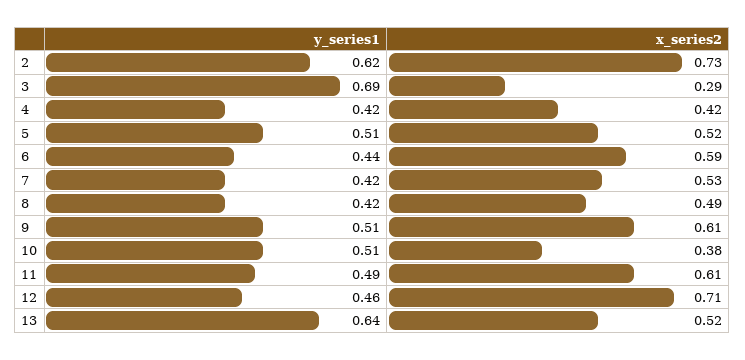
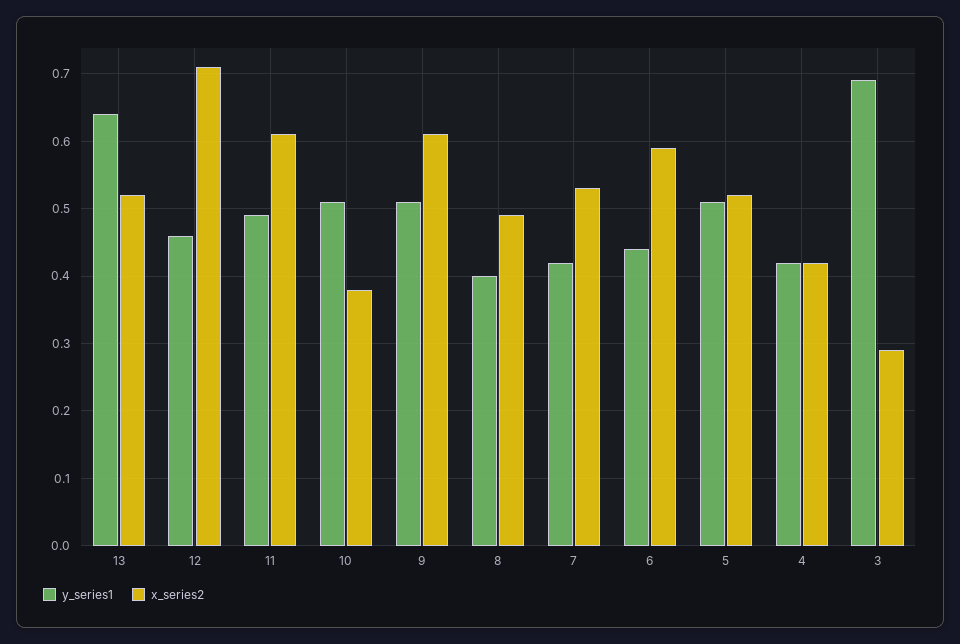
  {
    "y_series1": {
-     "2": 0.62,
      "3": 0.69,
      "4": 0.42,
      "5": 0.51,
      "6": 0.44,
      "7": 0.42,
-     "8": 0.42,
+     "8": 0.4,
      "9": 0.51,
      "10": 0.51,
      "11": 0.49,
      "12": 0.46,
      "13": 0.64
    },
    "x_series2": {
-     "2": 0.73,
      "3": 0.29,
      "4": 0.42,
      "5": 0.52,
      "6": 0.59,
      "7": 0.53,
      "8": 0.49,
      "9": 0.61,
      "10": 0.38,
      "11": 0.61,
      "12": 0.71,
      "13": 0.52
    }
  }

